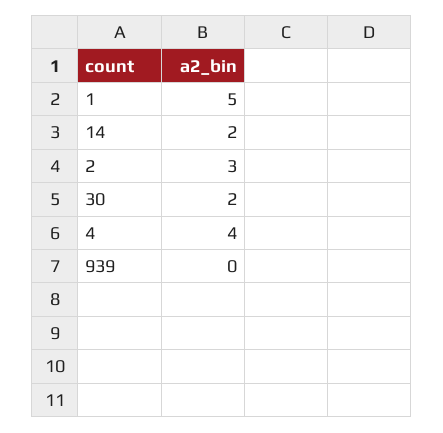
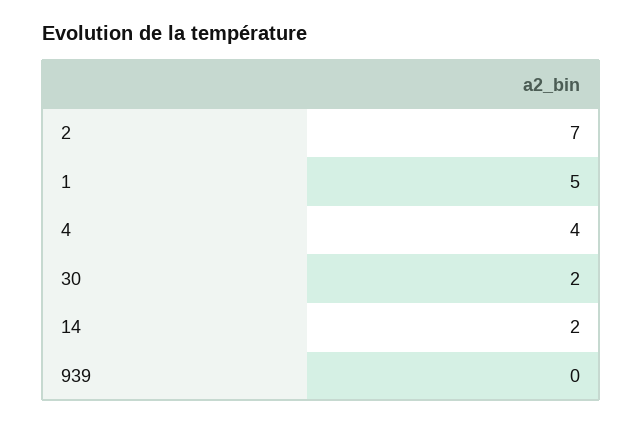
  {
    "1": 5,
    "14": 2,
-   "2": 3,
+   "2": 7,
    "30": 2,
    "4": 4,
    "939": 0
  }

